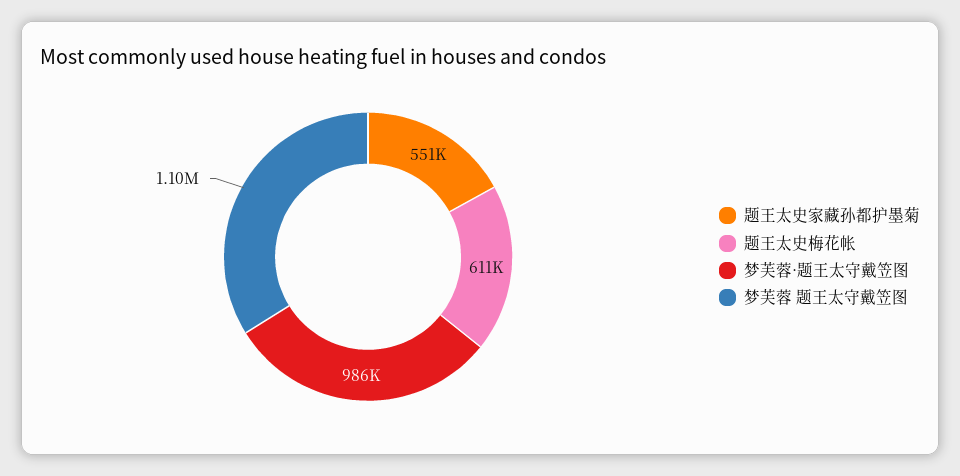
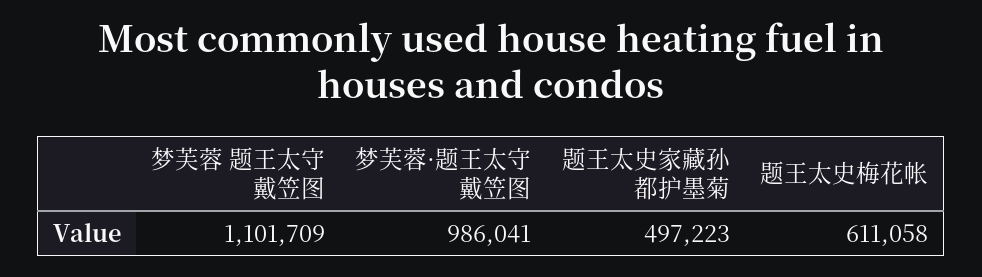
  {
-   "题王太史家藏孙都护墨菊": 551000,
+   "题王太史家藏孙都护墨菊": 497223,
    "题王太史梅花帐": 611058,
    "梦芙蓉·题王太守戴笠图": 986041,
    "梦芙蓉 题王太守戴笠图": 1101709
  }

